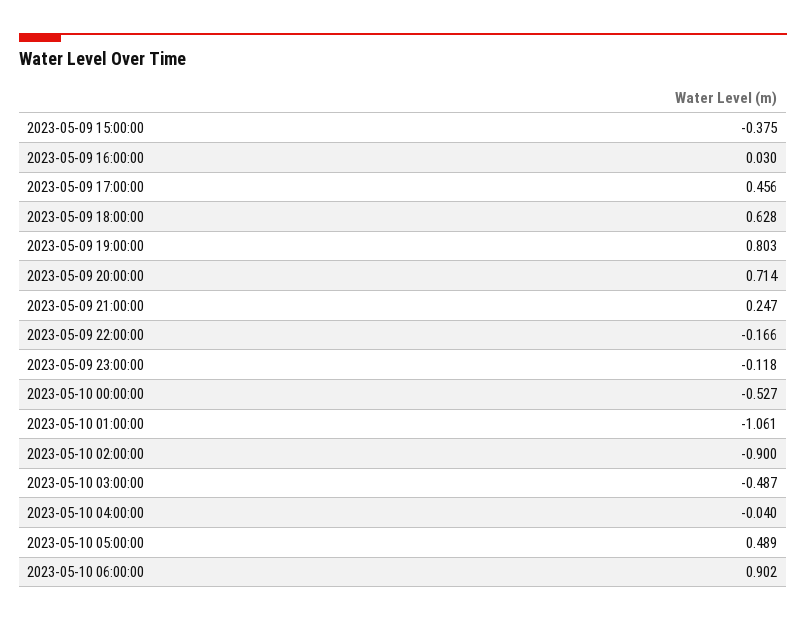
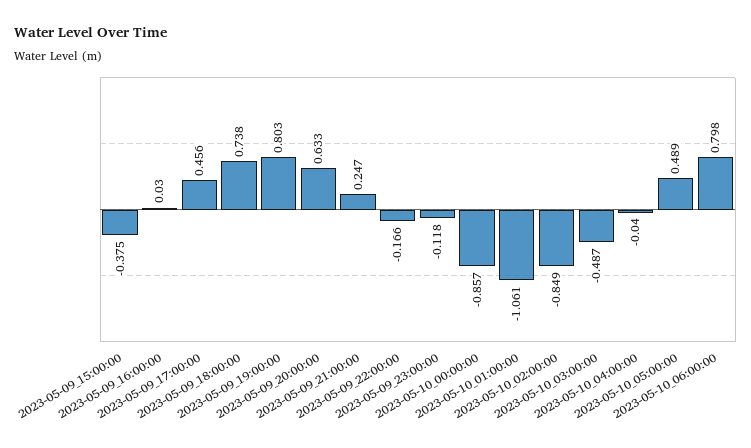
  {
    "2023-05-09 15:00:00": -0.375,
    "2023-05-09 16:00:00": 0.03,
    "2023-05-09 17:00:00": 0.456,
-   "2023-05-09 18:00:00": 0.628,
+   "2023-05-09 18:00:00": 0.738,
    "2023-05-09 19:00:00": 0.803,
-   "2023-05-09 20:00:00": 0.714,
+   "2023-05-09 20:00:00": 0.633,
    "2023-05-09 21:00:00": 0.247,
    "2023-05-09 22:00:00": -0.166,
    "2023-05-09 23:00:00": -0.118,
-   "2023-05-10 00:00:00": -0.527,
+   "2023-05-10 00:00:00": -0.857,
    "2023-05-10 01:00:00": -1.061,
-   "2023-05-10 02:00:00": -0.9,
+   "2023-05-10 02:00:00": -0.849,
    "2023-05-10 03:00:00": -0.487,
    "2023-05-10 04:00:00": -0.04,
    "2023-05-10 05:00:00": 0.489,
-   "2023-05-10 06:00:00": 0.902
+   "2023-05-10 06:00:00": 0.798
  }

